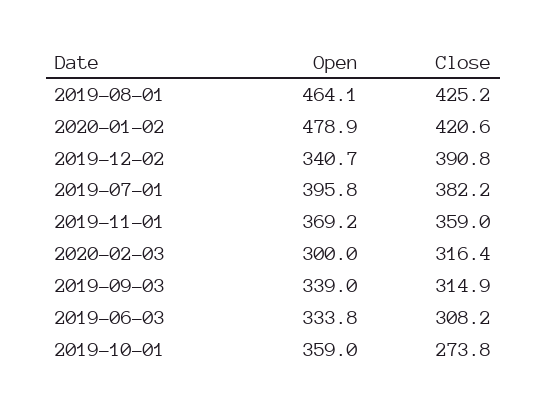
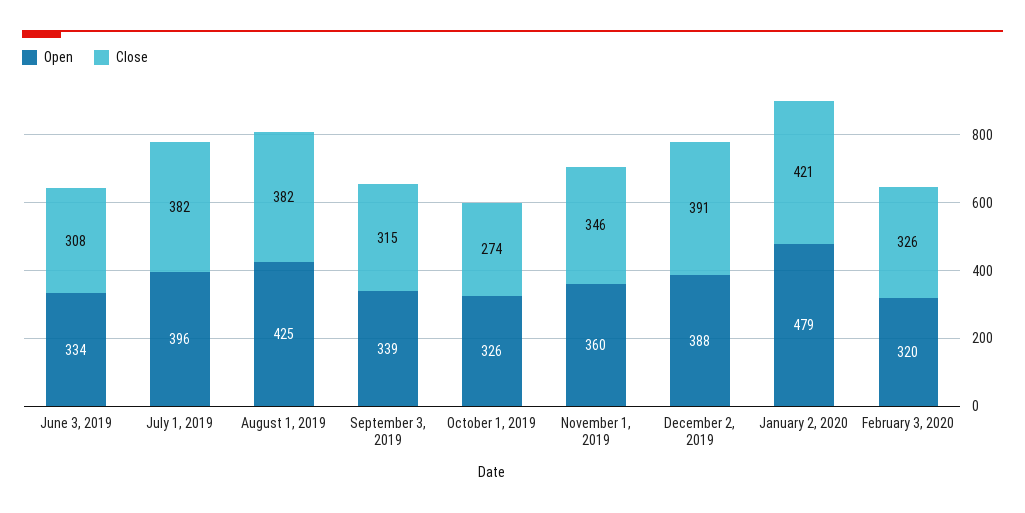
  {
    "Open": {
-     "2019-08-01": 464.1,
+     "2019-08-01": 425,
      "2020-01-02": 478.9,
-     "2019-12-02": 340.7,
+     "2019-12-02": 388,
      "2019-07-01": 395.8,
-     "2019-11-01": 369.2,
+     "2019-11-01": 360,
-     "2020-02-03": 300,
+     "2020-02-03": 320,
      "2019-09-03": 339,
      "2019-06-03": 333.8,
-     "2019-10-01": 359
+     "2019-10-01": 326
    },
    "Close": {
-     "2019-08-01": 425.2,
+     "2019-08-01": 382,
      "2020-01-02": 420.6,
      "2019-12-02": 390.8,
      "2019-07-01": 382.2,
-     "2019-11-01": 359,
+     "2019-11-01": 346,
-     "2020-02-03": 316.4,
+     "2020-02-03": 326,
      "2019-09-03": 314.9,
      "2019-06-03": 308.2,
      "2019-10-01": 273.8
    }
  }

